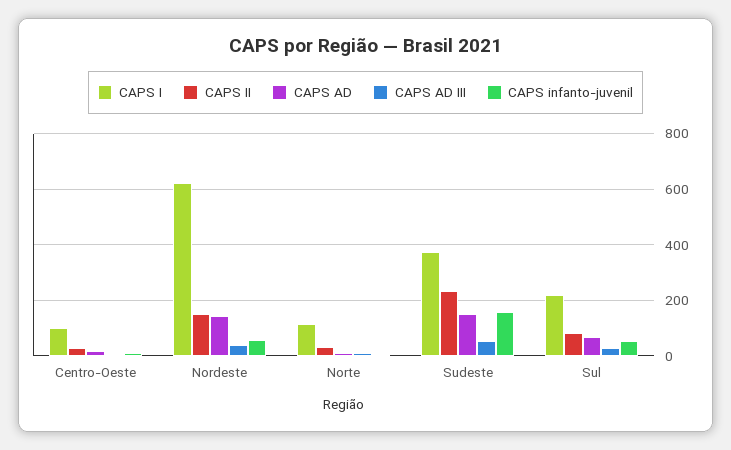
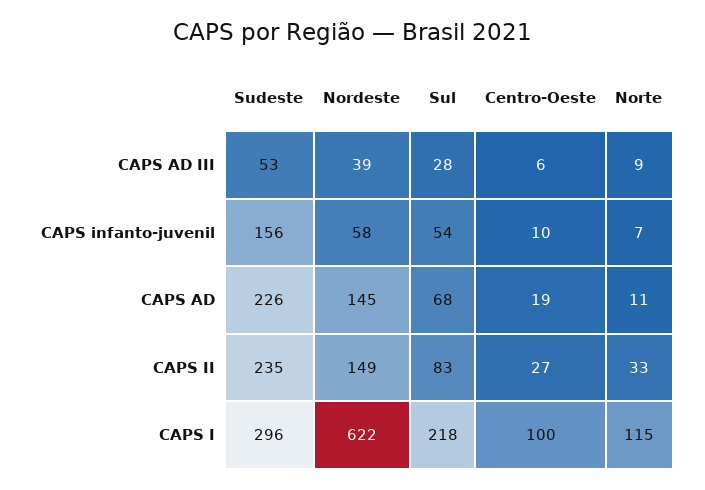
  {
    "CAPS I": {
      "Centro-Oeste": 100,
      "Nordeste": 622,
      "Norte": 115,
-     "Sudeste": 375,
+     "Sudeste": 296,
      "Sul": 218
    },
    "CAPS II": {
      "Centro-Oeste": 27,
      "Nordeste": 149,
      "Norte": 33,
      "Sudeste": 235,
      "Sul": 83
    },
    "CAPS AD": {
      "Centro-Oeste": 19,
      "Nordeste": 145,
      "Norte": 11,
-     "Sudeste": 150,
+     "Sudeste": 226,
      "Sul": 68
    },
    "CAPS AD III": {
      "Centro-Oeste": 6,
      "Nordeste": 39,
      "Norte": 9,
      "Sudeste": 53,
      "Sul": 28
    },
    "CAPS infanto-juvenil": {
      "Centro-Oeste": 10,
      "Nordeste": 58,
      "Norte": 7,
      "Sudeste": 156,
      "Sul": 54
    }
  }

